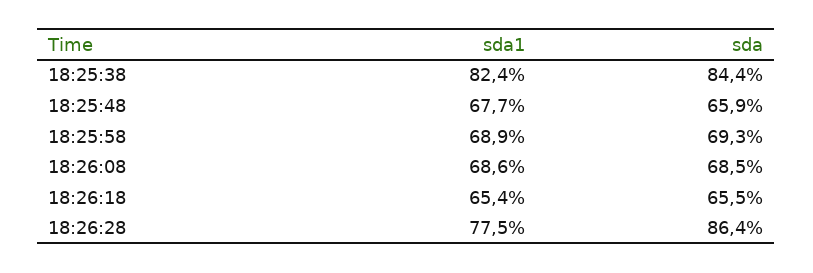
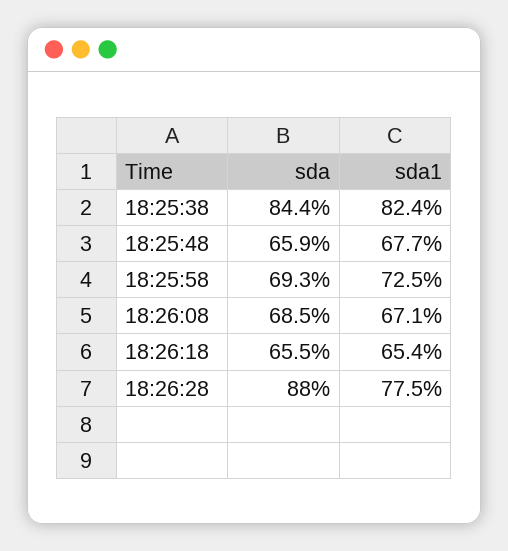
  {
    "sda1": {
      "18:25:38": 82.4,
      "18:25:48": 67.7,
-     "18:25:58": 68.9,
+     "18:25:58": 72.5,
-     "18:26:08": 68.6,
+     "18:26:08": 67.1,
      "18:26:18": 65.4,
      "18:26:28": 77.5
    },
    "sda": {
      "18:25:38": 84.4,
      "18:25:48": 65.9,
      "18:25:58": 69.3,
      "18:26:08": 68.5,
      "18:26:18": 65.5,
-     "18:26:28": 86.4
+     "18:26:28": 88
    }
  }

